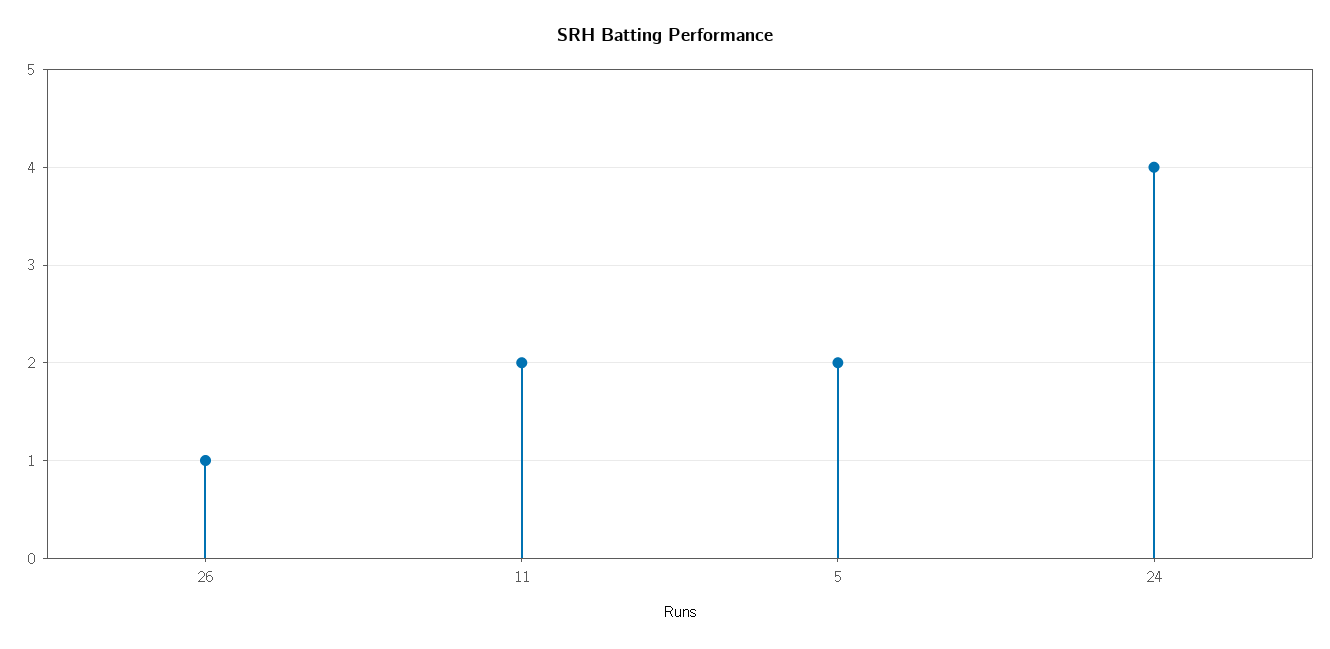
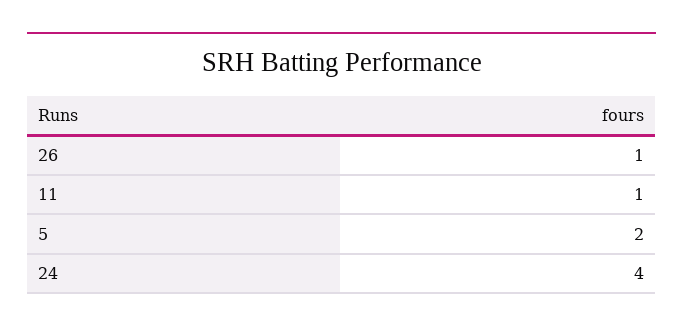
  {
    "26": 1,
-   "11": 2,
+   "11": 1,
    "5": 2,
    "24": 4
  }

